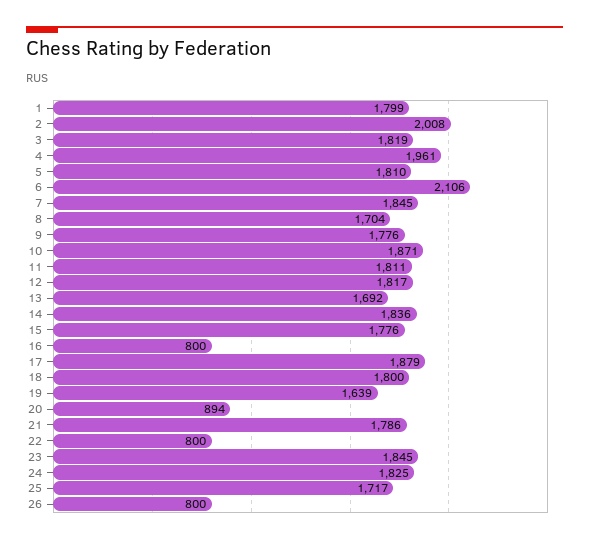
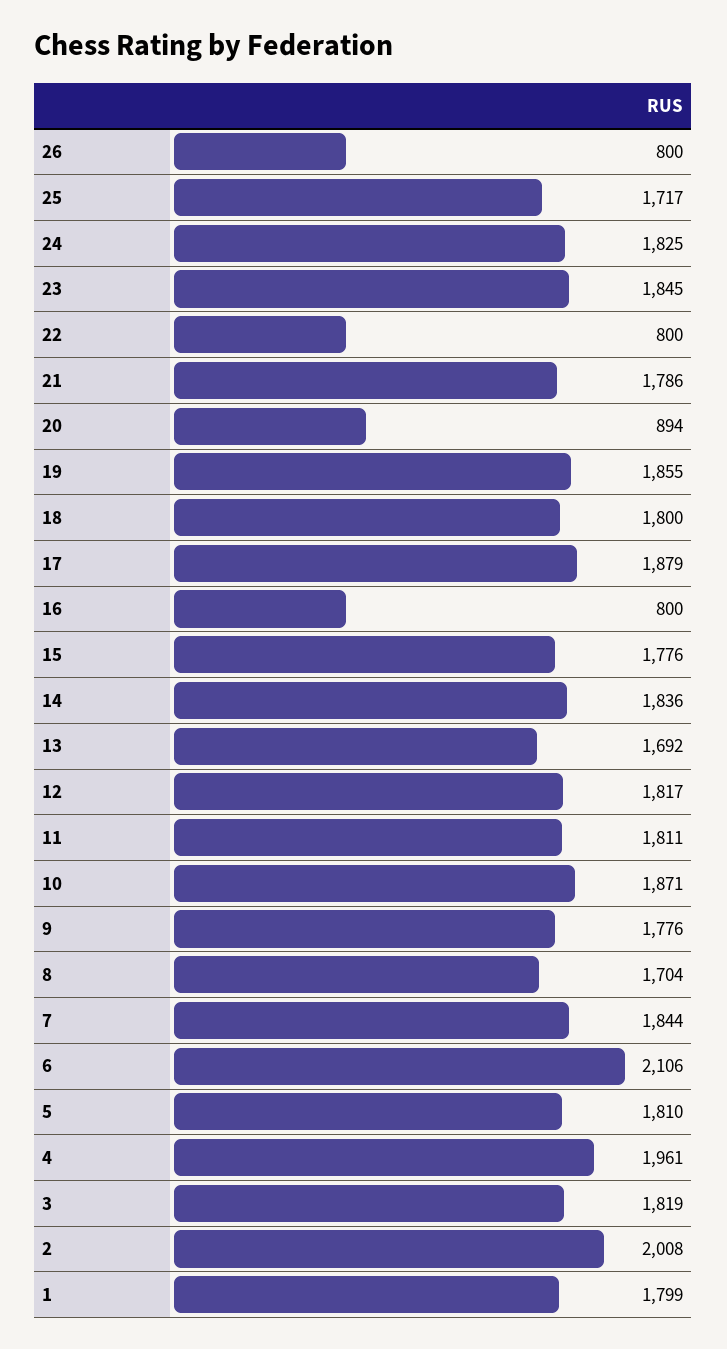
  {
    "1": 1799,
    "2": 2008,
    "3": 1819,
    "4": 1961,
    "5": 1810,
    "6": 2106,
-   "7": 1845,
+   "7": 1844,
    "8": 1704,
    "9": 1776,
    "10": 1871,
    "11": 1811,
    "12": 1817,
    "13": 1692,
    "14": 1836,
    "15": 1776,
    "16": 800,
    "17": 1879,
    "18": 1800,
-   "19": 1639,
+   "19": 1855,
    "20": 894,
    "21": 1786,
    "22": 800,
    "23": 1845,
    "24": 1825,
    "25": 1717,
    "26": 800
  }

